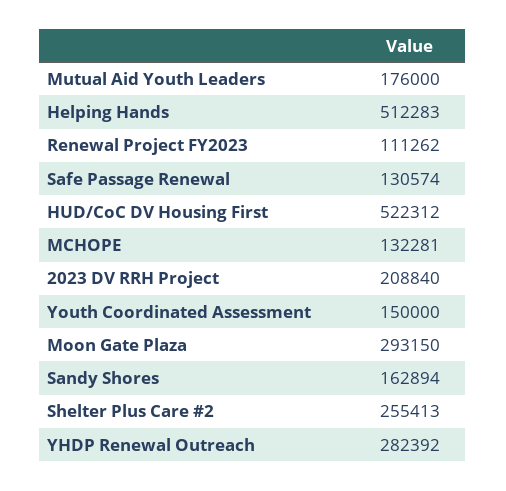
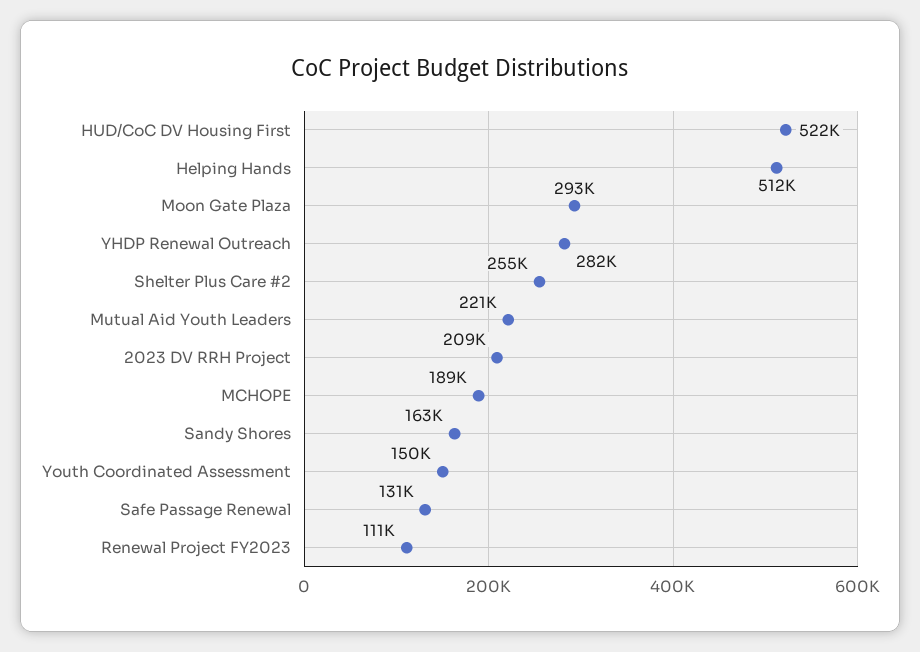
  {
-   "Mutual Aid Youth Leaders": 176000,
+   "Mutual Aid Youth Leaders": 221000,
    "Helping Hands": 512283,
    "Renewal Project FY2023": 111262,
    "Safe Passage Renewal": 130574,
    "HUD/CoC DV Housing First": 522312,
-   "MCHOPE": 132281,
+   "MCHOPE": 189000,
    "2023 DV RRH Project": 208840,
    "Youth Coordinated Assessment": 150000,
    "Moon Gate Plaza": 293150,
    "Sandy Shores": 162894,
    "Shelter Plus Care #2": 255413,
    "YHDP Renewal Outreach": 282392
  }

